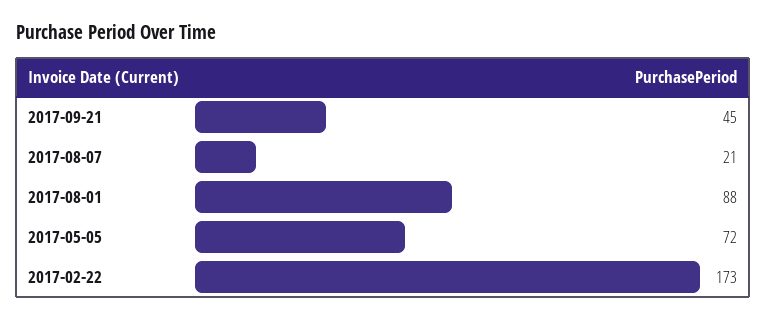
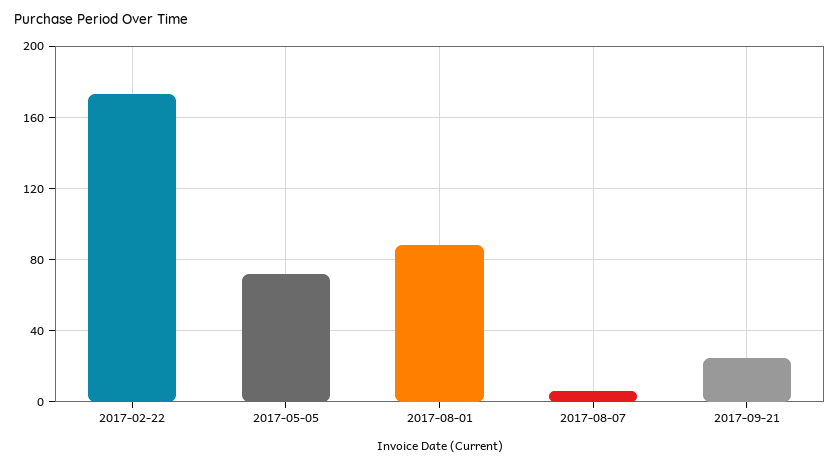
  {
-   "2017-09-21": 45,
+   "2017-09-21": 25,
-   "2017-08-07": 21,
+   "2017-08-07": 5,
    "2017-08-01": 88,
    "2017-05-05": 72,
    "2017-02-22": 173
  }

